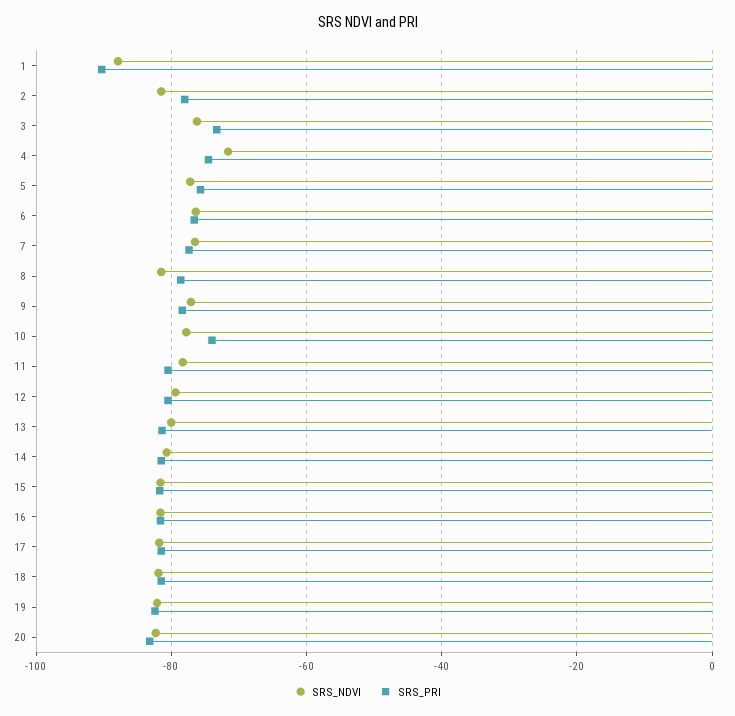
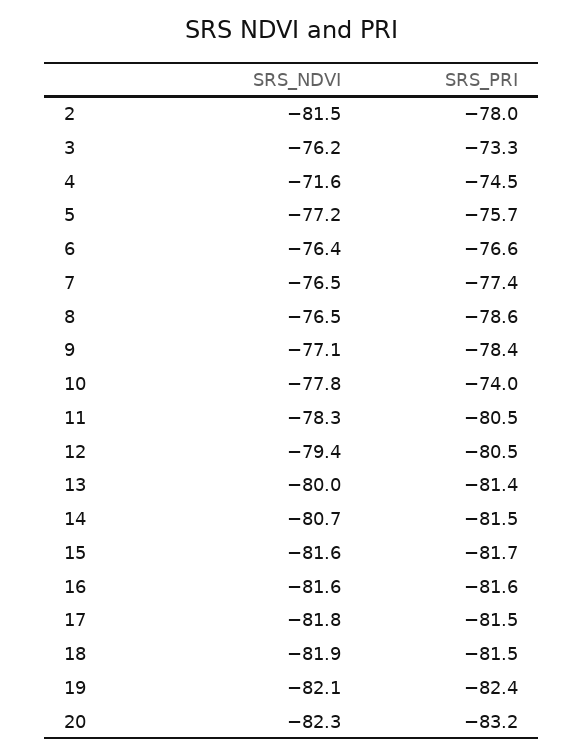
  {
    "SRS_NDVI": {
-     "1": -88,
      "2": -81.5,
      "3": -76.2,
      "4": -71.6,
      "5": -77.2,
      "6": -76.4,
      "7": -76.5,
-     "8": -82,
+     "8": -76.5,
      "9": -77.1,
      "10": -77.8,
      "11": -78.3,
      "12": -79.4,
      "13": -80,
      "14": -80.7,
      "15": -81.6,
      "16": -81.6,
      "17": -81.8,
      "18": -81.9,
      "19": -82.1,
      "20": -82.3
    },
    "SRS_PRI": {
-     "1": -90,
      "2": -78,
      "3": -73.3,
      "4": -74.5,
      "5": -75.7,
      "6": -76.6,
      "7": -77.4,
      "8": -78.6,
      "9": -78.4,
      "10": -74,
      "11": -80.5,
      "12": -80.5,
      "13": -81.4,
      "14": -81.5,
      "15": -81.7,
      "16": -81.6,
      "17": -81.5,
      "18": -81.5,
      "19": -82.4,
      "20": -83.2
    }
  }

